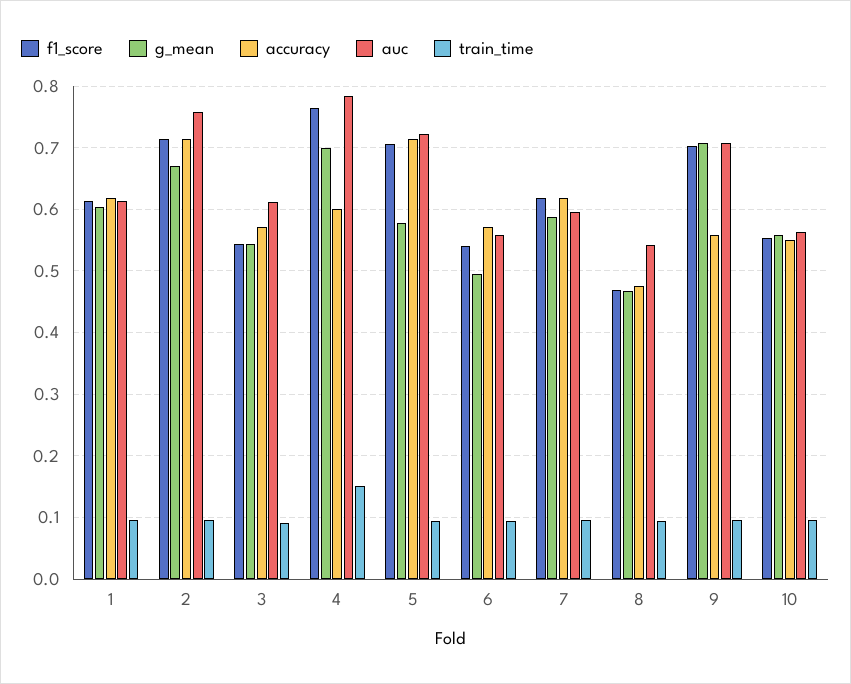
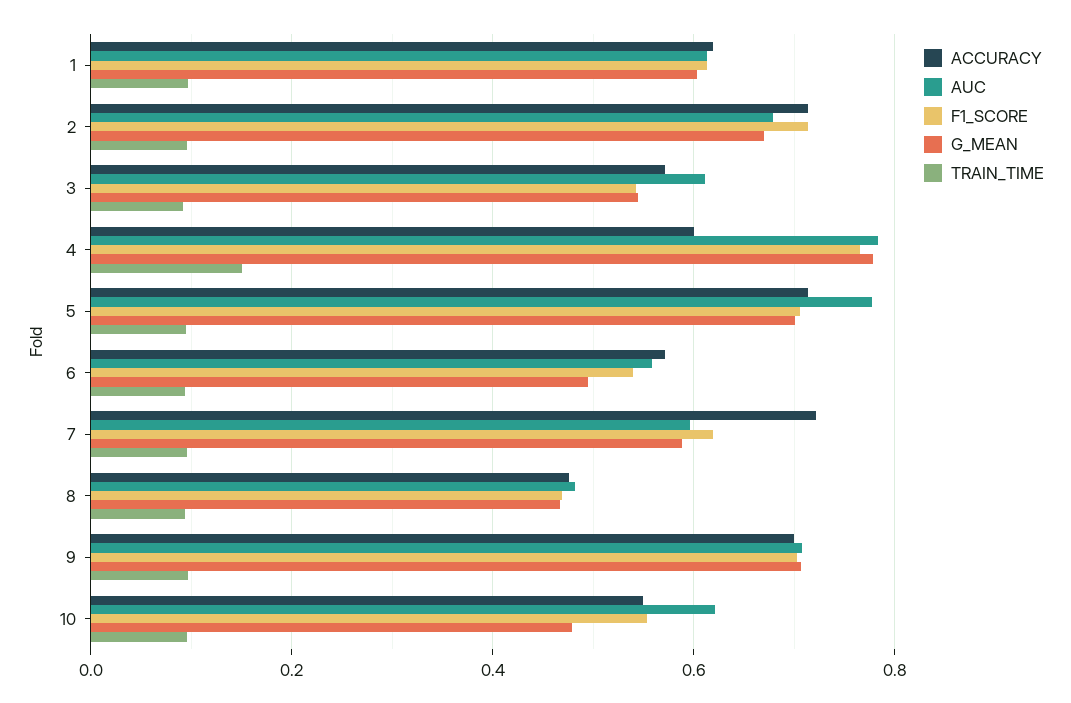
  {
    "f1_score": {
      "1": 0.61,
      "2": 0.71,
      "3": 0.54,
      "4": 0.77,
      "5": 0.71,
      "6": 0.54,
      "7": 0.62,
      "8": 0.47,
      "9": 0.7,
      "10": 0.55
    },
    "g_mean": {
      "1": 0.6,
      "2": 0.67,
      "3": 0.54,
-     "4": 0.7,
+     "4": 0.78,
-     "5": 0.58,
+     "5": 0.7,
      "6": 0.5,
      "7": 0.59,
      "8": 0.47,
      "9": 0.71,
-     "10": 0.56
+     "10": 0.48
    },
    "accuracy": {
      "1": 0.62,
      "2": 0.71,
      "3": 0.57,
      "4": 0.6,
      "5": 0.71,
      "6": 0.57,
-     "7": 0.62,
+     "7": 0.72,
      "8": 0.48,
-     "9": 0.56,
+     "9": 0.7,
      "10": 0.55
    },
    "auc": {
      "1": 0.61,
-     "2": 0.76,
+     "2": 0.68,
      "3": 0.61,
      "4": 0.78,
-     "5": 0.72,
+     "5": 0.78,
      "6": 0.56,
      "7": 0.6,
-     "8": 0.54,
+     "8": 0.48,
      "9": 0.71,
-     "10": 0.56
+     "10": 0.62
    },
    "train_time": {
      "1": 0.1,
      "2": 0.1,
      "3": 0.09,
      "4": 0.15,
      "5": 0.09,
      "6": 0.09,
      "7": 0.1,
      "8": 0.09,
      "9": 0.1,
      "10": 0.1
    }
  }

